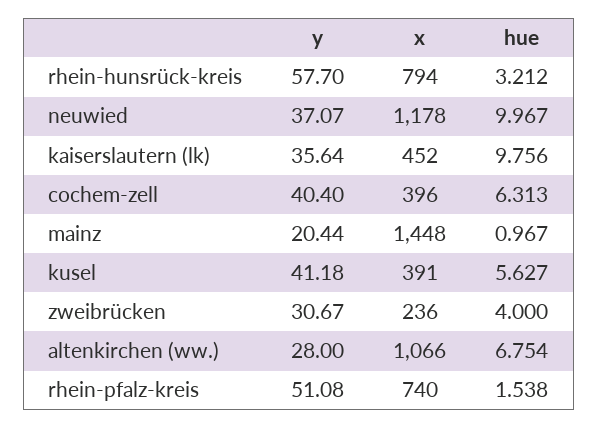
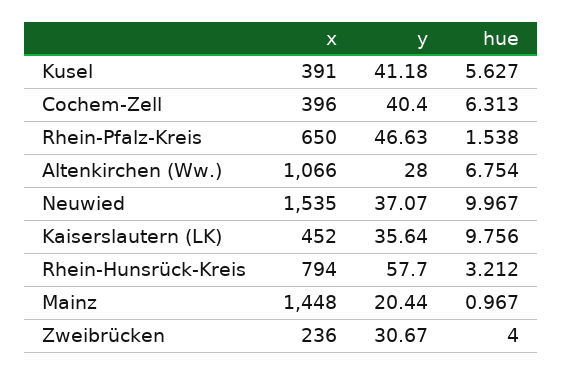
  {
    "y": {
      "rhein-hunsrück-kreis": 57.7,
      "neuwied": 37.07,
      "kaiserslautern (lk)": 35.64,
      "cochem-zell": 40.4,
      "mainz": 20.44,
      "kusel": 41.18,
      "zweibrücken": 30.67,
      "altenkirchen (ww.)": 28,
-     "rhein-pfalz-kreis": 51.08
+     "rhein-pfalz-kreis": 46.63
    },
    "x": {
      "rhein-hunsrück-kreis": 794,
-     "neuwied": 1178,
+     "neuwied": 1535,
      "kaiserslautern (lk)": 452,
      "cochem-zell": 396,
      "mainz": 1448,
      "kusel": 391,
      "zweibrücken": 236,
      "altenkirchen (ww.)": 1066,
-     "rhein-pfalz-kreis": 740
+     "rhein-pfalz-kreis": 650
    },
    "hue": {
      "rhein-hunsrück-kreis": 3.212,
      "neuwied": 9.967,
      "kaiserslautern (lk)": 9.756,
      "cochem-zell": 6.313,
      "mainz": 0.967,
      "kusel": 5.627,
      "zweibrücken": 4,
      "altenkirchen (ww.)": 6.754,
      "rhein-pfalz-kreis": 1.538
    }
  }

